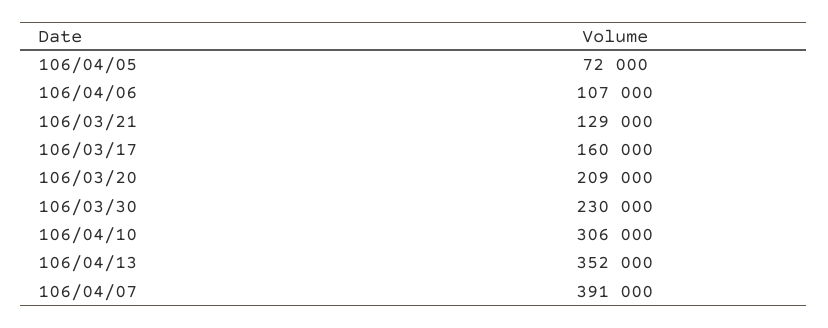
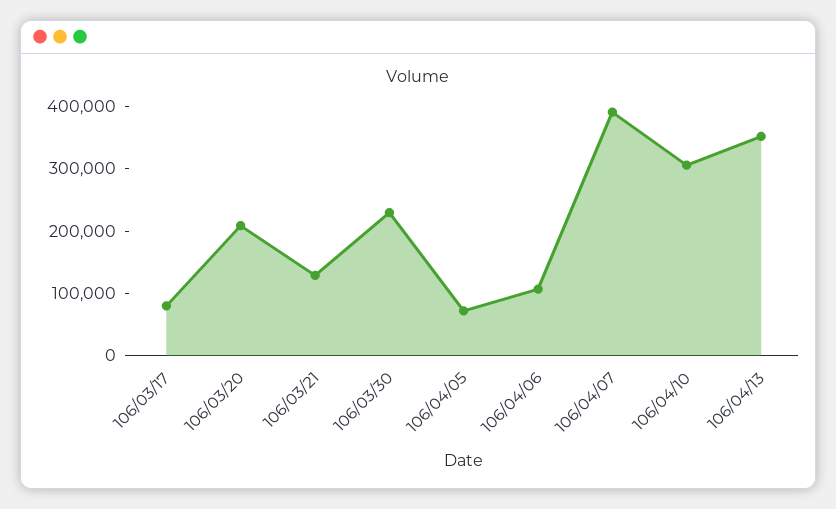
  {
    "106/04/05": 72000,
    "106/04/06": 107000,
    "106/03/21": 129000,
-   "106/03/17": 160000,
+   "106/03/17": 80000,
    "106/03/20": 209000,
    "106/03/30": 230000,
    "106/04/10": 306000,
    "106/04/13": 352000,
    "106/04/07": 391000
  }

